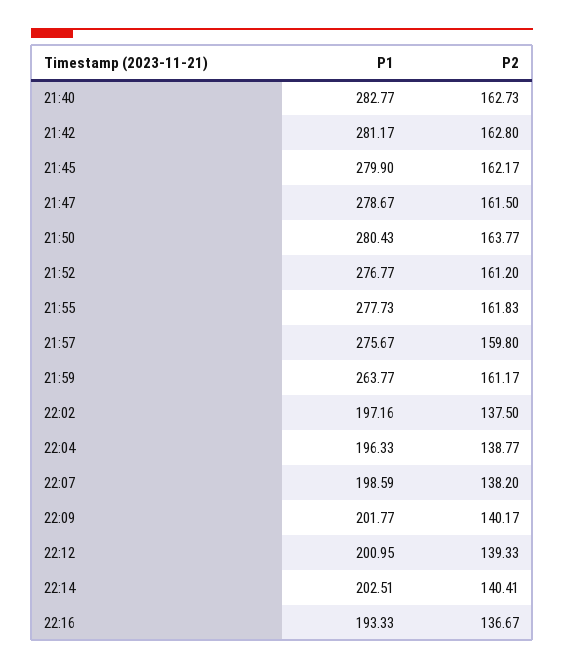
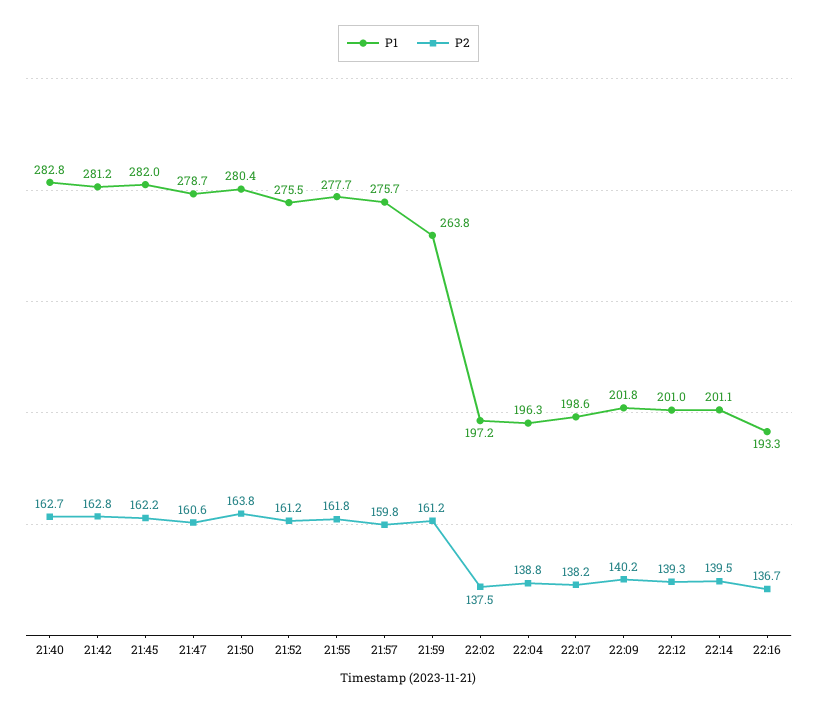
  {
    "P1": {
      "21:40": 282.77,
      "21:42": 281.17,
-     "21:45": 279.9,
+     "21:45": 282,
      "21:47": 278.67,
      "21:50": 280.43,
-     "21:52": 276.77,
+     "21:52": 275.5,
      "21:55": 277.73,
      "21:57": 275.67,
      "21:59": 263.77,
      "22:02": 197.16,
      "22:04": 196.33,
      "22:07": 198.59,
      "22:09": 201.77,
      "22:12": 200.95,
-     "22:14": 202.51,
+     "22:14": 201.1,
      "22:16": 193.33
    },
    "P2": {
      "21:40": 162.73,
      "21:42": 162.8,
      "21:45": 162.17,
-     "21:47": 161.5,
+     "21:47": 160.6,
      "21:50": 163.77,
      "21:52": 161.2,
      "21:55": 161.83,
      "21:57": 159.8,
      "21:59": 161.17,
      "22:02": 137.5,
      "22:04": 138.77,
      "22:07": 138.2,
      "22:09": 140.17,
      "22:12": 139.33,
-     "22:14": 140.41,
+     "22:14": 139.5,
      "22:16": 136.67
    }
  }

